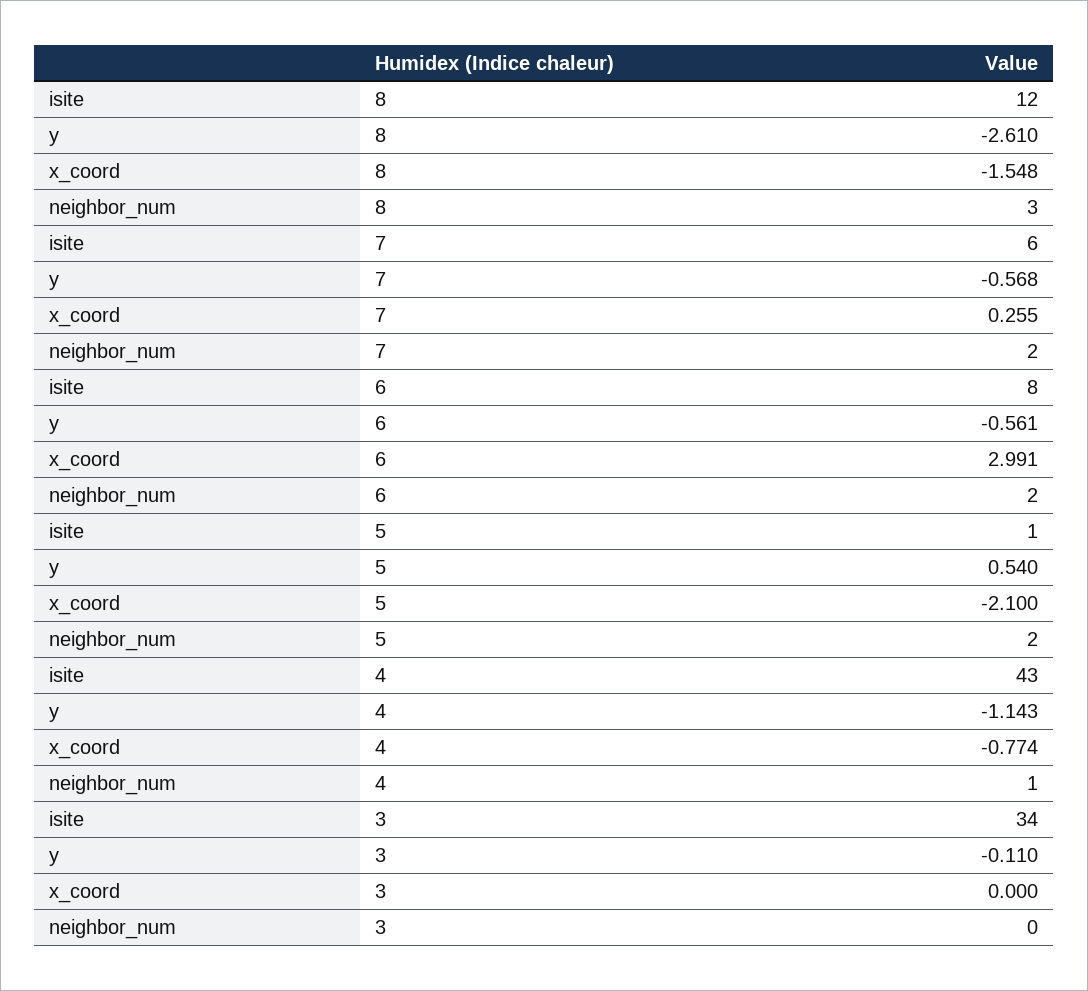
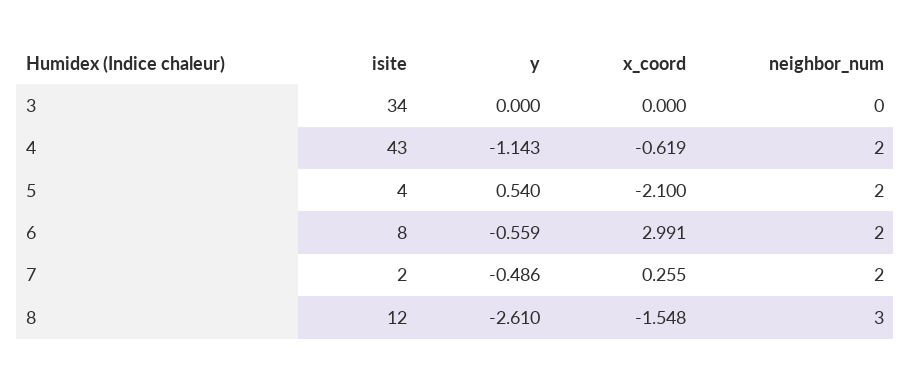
  {
    "isite": {
      "8": 12,
-     "7": 6,
+     "7": 2,
      "6": 8,
-     "5": 1,
+     "5": 4,
      "4": 43,
      "3": 34
    },
    "y": {
      "8": -2.61,
-     "7": -0.568,
+     "7": -0.486,
-     "6": -0.561,
+     "6": -0.559,
      "5": 0.54,
      "4": -1.143,
-     "3": -0.11
+     "3": 0
    },
    "x_coord": {
      "8": -1.548,
      "7": 0.255,
      "6": 2.991,
      "5": -2.1,
-     "4": -0.774,
+     "4": -0.619,
      "3": 0
    },
    "neighbor_num": {
      "8": 3,
      "7": 2,
      "6": 2,
      "5": 2,
-     "4": 1,
+     "4": 2,
      "3": 0
    }
  }

